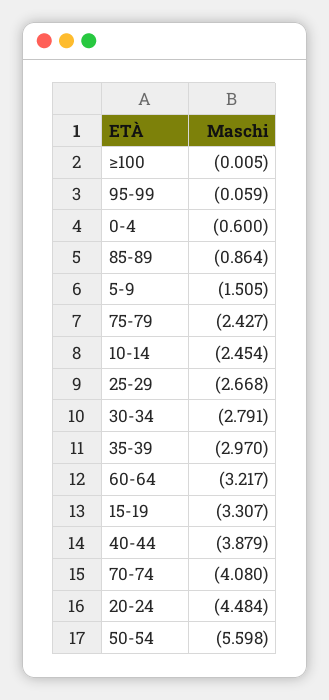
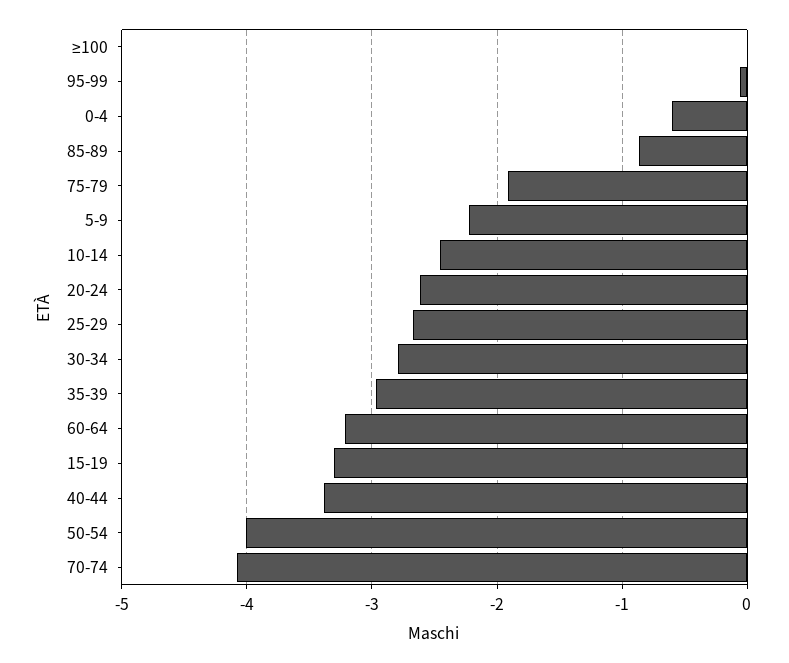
  {
    "≥100": -0.005,
    "95-99": -0.059,
    "0-4": -0.6,
    "85-89": -0.864,
-   "5-9": -1.505,
+   "5-9": -2.2,
-   "75-79": -2.427,
+   "75-79": -1.9,
    "10-14": -2.454,
    "25-29": -2.668,
    "30-34": -2.791,
    "35-39": -2.97,
    "60-64": -3.217,
    "15-19": -3.307,
-   "40-44": -3.879,
+   "40-44": -3.4,
    "70-74": -4.08,
-   "20-24": -4.484,
+   "20-24": -2.6,
-   "50-54": -5.598
+   "50-54": -4
  }

